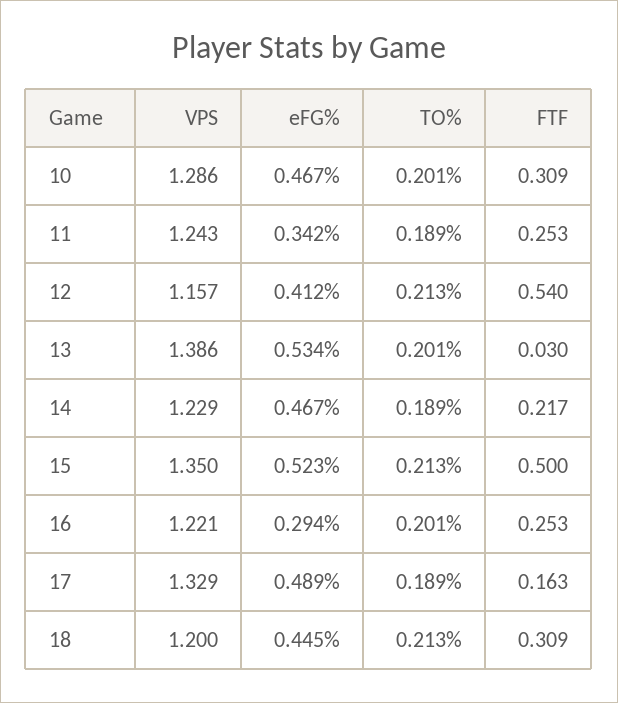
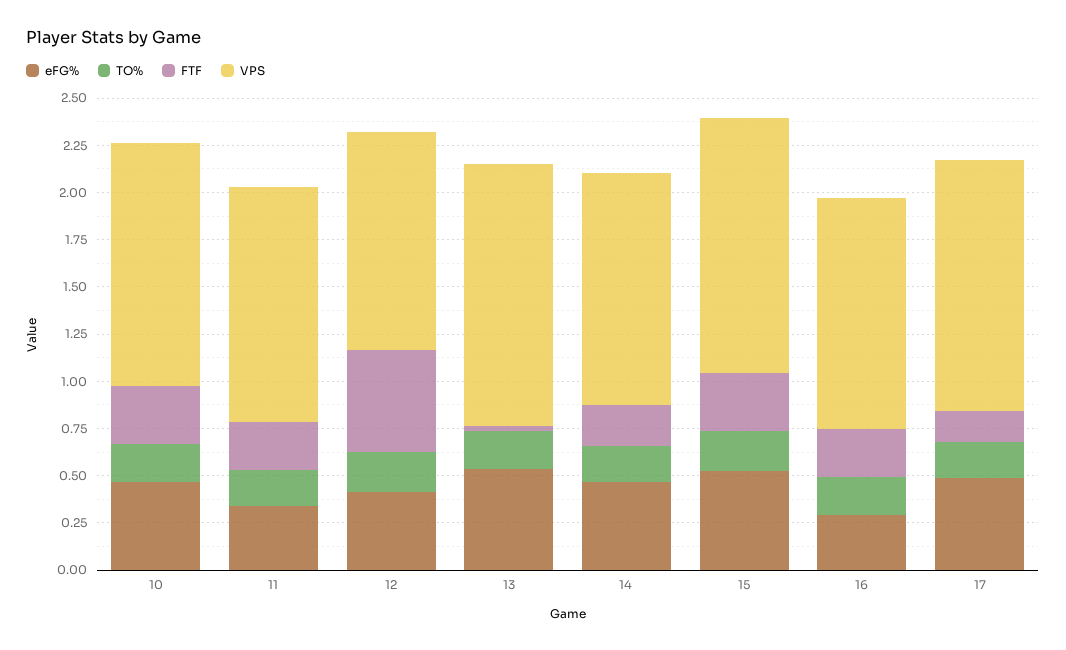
  {
    "VPS": {
      "10": 1.286,
      "11": 1.243,
      "12": 1.157,
      "13": 1.386,
      "14": 1.229,
      "15": 1.35,
      "16": 1.221,
-     "17": 1.329,
+     "17": 1.329
-     "18": 1.2
    },
    "eFG%": {
      "10": 0.467,
      "11": 0.342,
      "12": 0.412,
      "13": 0.534,
      "14": 0.467,
      "15": 0.523,
      "16": 0.294,
-     "17": 0.489,
+     "17": 0.489
-     "18": 0.445
    },
    "TO%": {
      "10": 0.201,
      "11": 0.189,
      "12": 0.213,
      "13": 0.201,
      "14": 0.189,
      "15": 0.213,
      "16": 0.201,
-     "17": 0.189,
+     "17": 0.189
-     "18": 0.213
    },
    "FTF": {
      "10": 0.309,
      "11": 0.253,
      "12": 0.54,
      "13": 0.03,
      "14": 0.217,
-     "15": 0.5,
+     "15": 0.3,
      "16": 0.253,
-     "17": 0.163,
+     "17": 0.163
-     "18": 0.309
    }
  }

